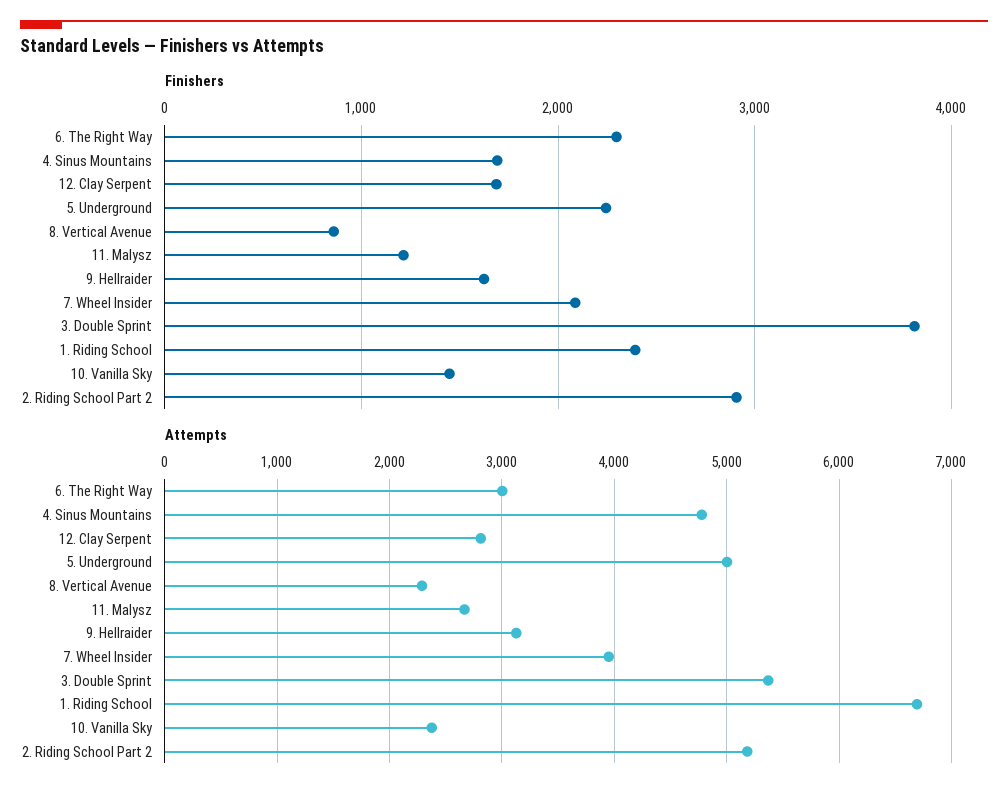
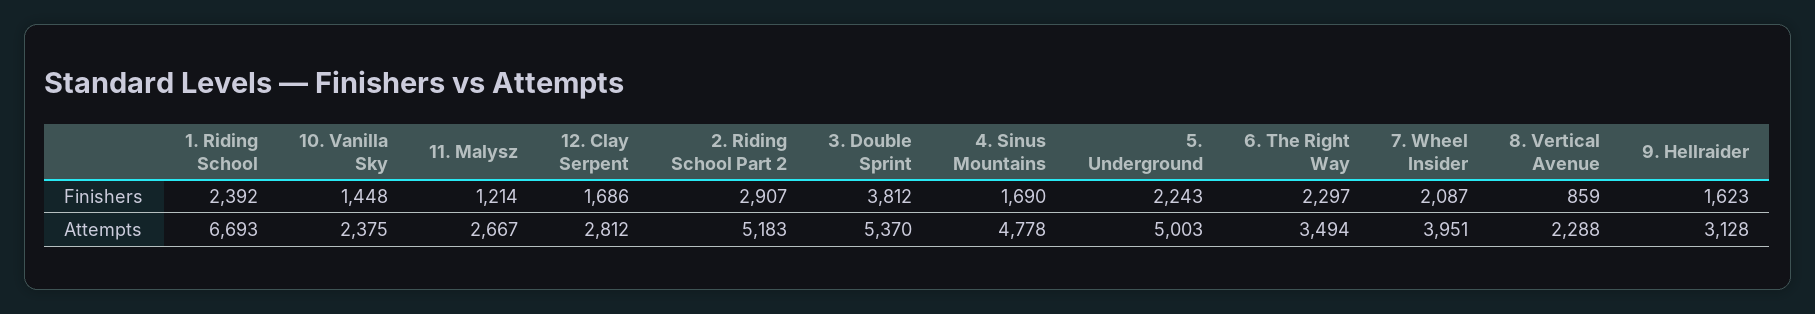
  {
    "Finishers": {
      "6. The Right Way": 2297,
      "4. Sinus Mountains": 1690,
      "12. Clay Serpent": 1686,
      "5. Underground": 2243,
      "8. Vertical Avenue": 859,
      "11. Malysz": 1214,
      "9. Hellraider": 1623,
      "7. Wheel Insider": 2087,
      "3. Double Sprint": 3812,
      "1. Riding School": 2392,
      "10. Vanilla Sky": 1448,
      "2. Riding School Part 2": 2907
    },
    "Attempts": {
-     "6. The Right Way": 3000,
+     "6. The Right Way": 3494,
      "4. Sinus Mountains": 4778,
      "12. Clay Serpent": 2812,
      "5. Underground": 5003,
      "8. Vertical Avenue": 2288,
      "11. Malysz": 2667,
      "9. Hellraider": 3128,
      "7. Wheel Insider": 3951,
      "3. Double Sprint": 5370,
      "1. Riding School": 6693,
      "10. Vanilla Sky": 2375,
      "2. Riding School Part 2": 5183
    }
  }

